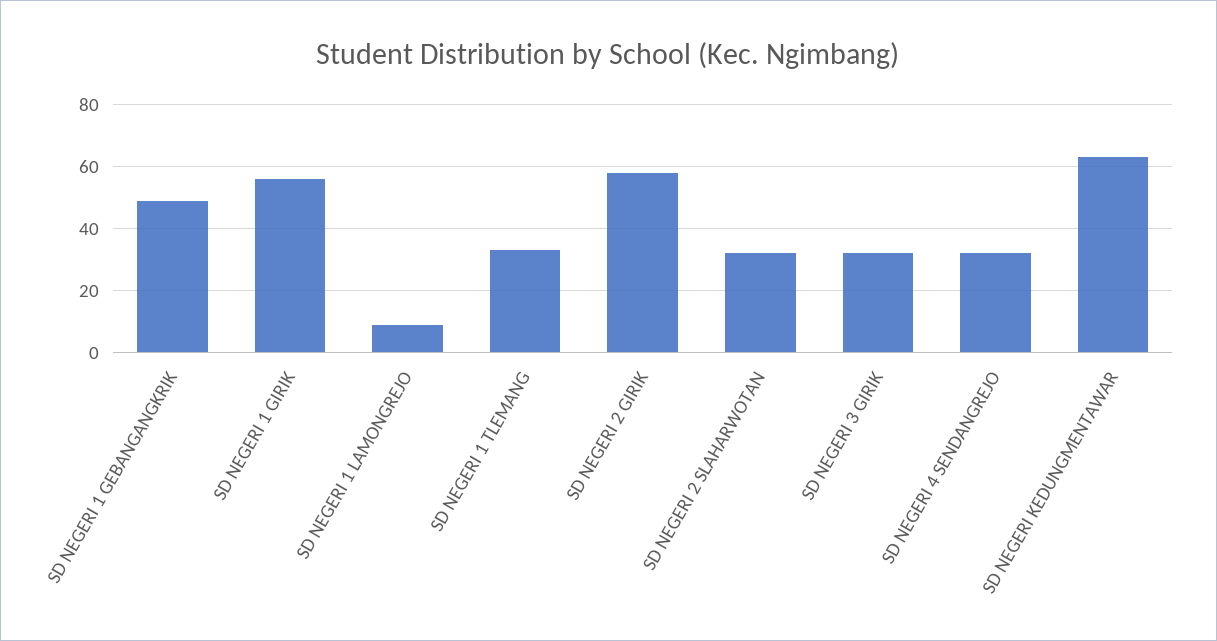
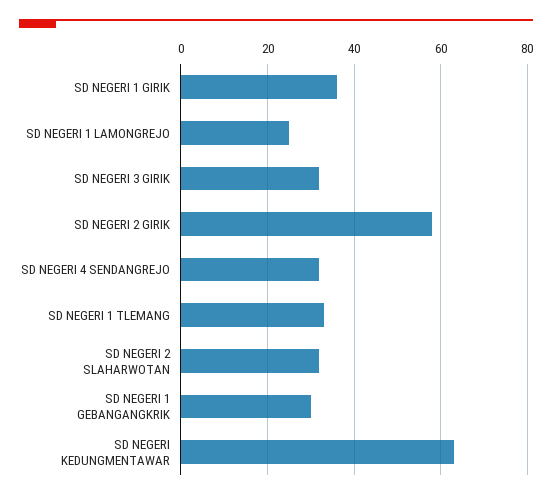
  {
-   "SD NEGERI 1 GEBANGANGKRIK": 50,
+   "SD NEGERI 1 GEBANGANGKRIK": 30,
-   "SD NEGERI 1 GIRIK": 55,
+   "SD NEGERI 1 GIRIK": 35,
-   "SD NEGERI 1 LAMONGREJO": 10,
+   "SD NEGERI 1 LAMONGREJO": 25,
    "SD NEGERI 1 TLEMANG": 35,
    "SD NEGERI 2 GIRIK": 60,
    "SD NEGERI 2 SLAHARWOTAN": 30,
    "SD NEGERI 3 GIRIK": 30,
    "SD NEGERI 4 SENDANGREJO": 30,
    "SD NEGERI KEDUNGMENTAWAR": 65
  }

